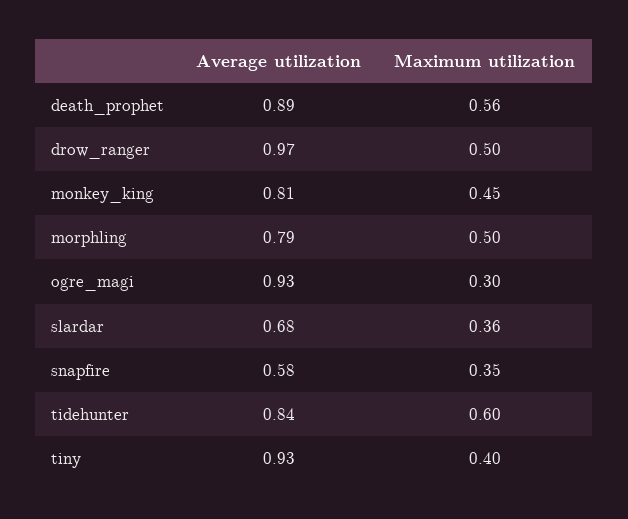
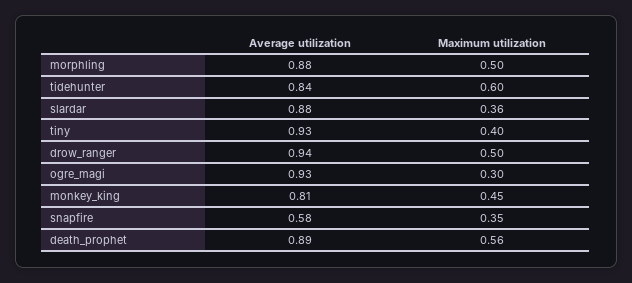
  {
    "Average utilization": {
      "death_prophet": 0.89,
-     "drow_ranger": 0.97,
+     "drow_ranger": 0.94,
      "monkey_king": 0.81,
-     "morphling": 0.79,
+     "morphling": 0.88,
      "ogre_magi": 0.93,
-     "slardar": 0.68,
+     "slardar": 0.88,
      "snapfire": 0.58,
      "tidehunter": 0.84,
      "tiny": 0.93
    },
    "Maximum utilization": {
      "death_prophet": 0.56,
      "drow_ranger": 0.5,
      "monkey_king": 0.45,
      "morphling": 0.5,
      "ogre_magi": 0.3,
      "slardar": 0.36,
      "snapfire": 0.35,
      "tidehunter": 0.6,
      "tiny": 0.4
    }
  }

